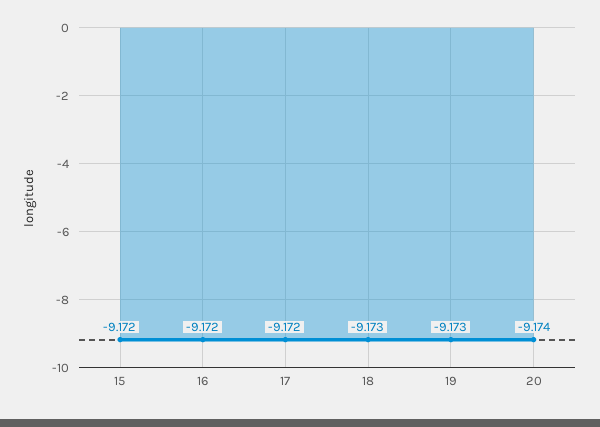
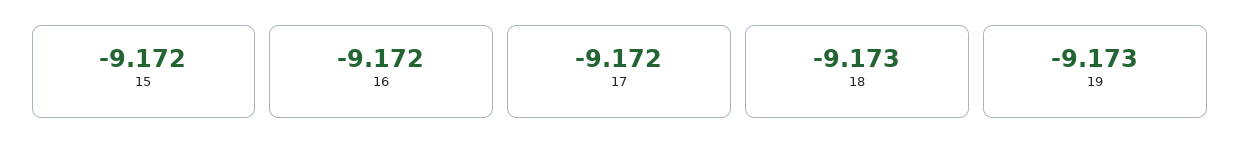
  {
    "15": -9.172,
    "16": -9.172,
    "17": -9.172,
    "18": -9.173,
-   "19": -9.173,
+   "19": -9.173
-   "20": -9.174
  }

